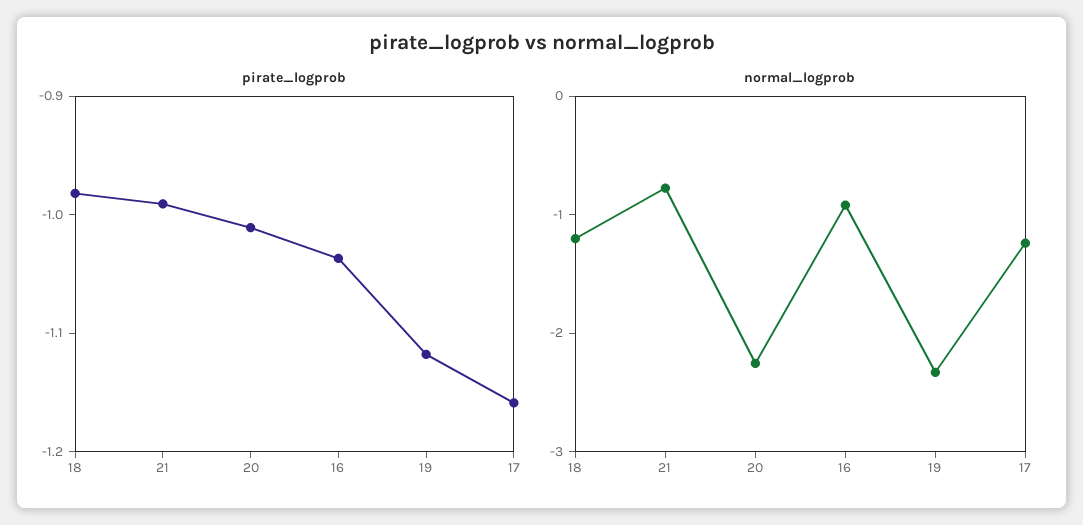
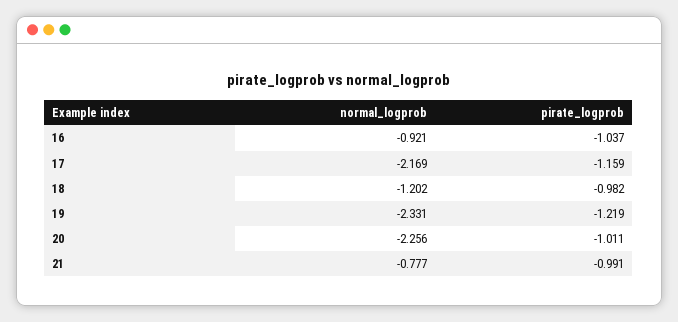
  {
    "pirate_logprob": {
      "18": -0.982,
      "21": -0.991,
      "20": -1.011,
      "16": -1.037,
-     "19": -1.12,
+     "19": -1.219,
      "17": -1.159
    },
    "normal_logprob": {
      "18": -1.202,
      "21": -0.777,
      "20": -2.256,
      "16": -0.921,
      "19": -2.331,
-     "17": -1.2
+     "17": -2.169
    }
  }

